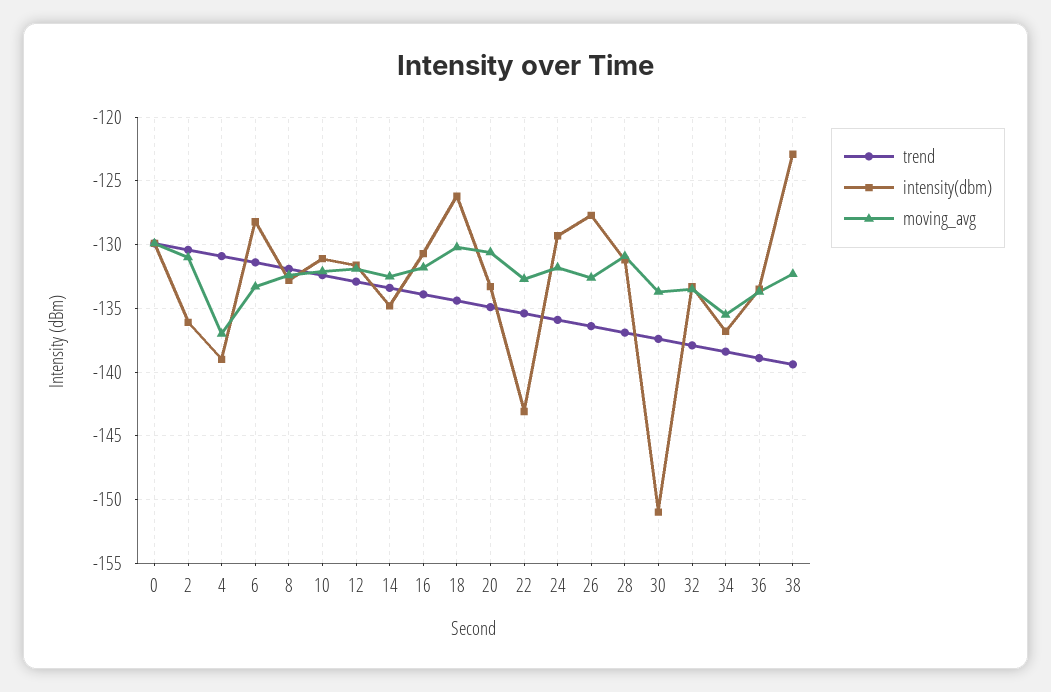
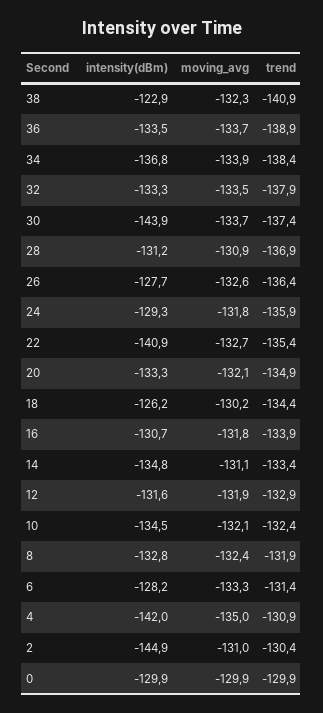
  {
    "trend": {
      "0": -129.9,
      "2": -130.4,
      "4": -130.9,
      "6": -131.4,
      "8": -131.9,
      "10": -132.4,
      "12": -132.9,
      "14": -133.4,
      "16": -133.9,
      "18": -134.4,
      "20": -134.9,
      "22": -135.4,
      "24": -135.9,
      "26": -136.4,
      "28": -136.9,
      "30": -137.4,
      "32": -137.9,
      "34": -138.4,
      "36": -138.9,
-     "38": -139.5
+     "38": -140.9
    },
    "intensity(dbm)": {
      "0": -129.9,
-     "2": -136,
+     "2": -144.9,
-     "4": -139,
+     "4": -142,
      "6": -128.2,
      "8": -132.8,
-     "10": -131,
+     "10": -134.5,
      "12": -131.6,
      "14": -134.8,
      "16": -130.7,
      "18": -126.2,
      "20": -133.3,
-     "22": -143,
+     "22": -140.9,
      "24": -129.3,
      "26": -127.7,
      "28": -131.2,
-     "30": -151,
+     "30": -143.9,
      "32": -133.3,
      "34": -136.8,
      "36": -133.5,
      "38": -122.9
    },
    "moving_avg": {
      "0": -129.9,
      "2": -131,
-     "4": -137,
+     "4": -135,
      "6": -133.3,
      "8": -132.4,
      "10": -132.1,
      "12": -131.9,
-     "14": -132.5,
+     "14": -131.1,
      "16": -131.8,
      "18": -130.2,
-     "20": -130.5,
+     "20": -132.1,
      "22": -132.7,
      "24": -131.8,
      "26": -132.6,
      "28": -130.9,
      "30": -133.7,
      "32": -133.5,
-     "34": -135.5,
+     "34": -133.9,
      "36": -133.7,
      "38": -132.3
    }
  }

